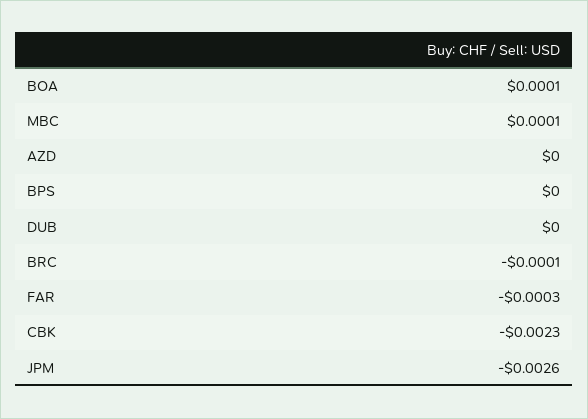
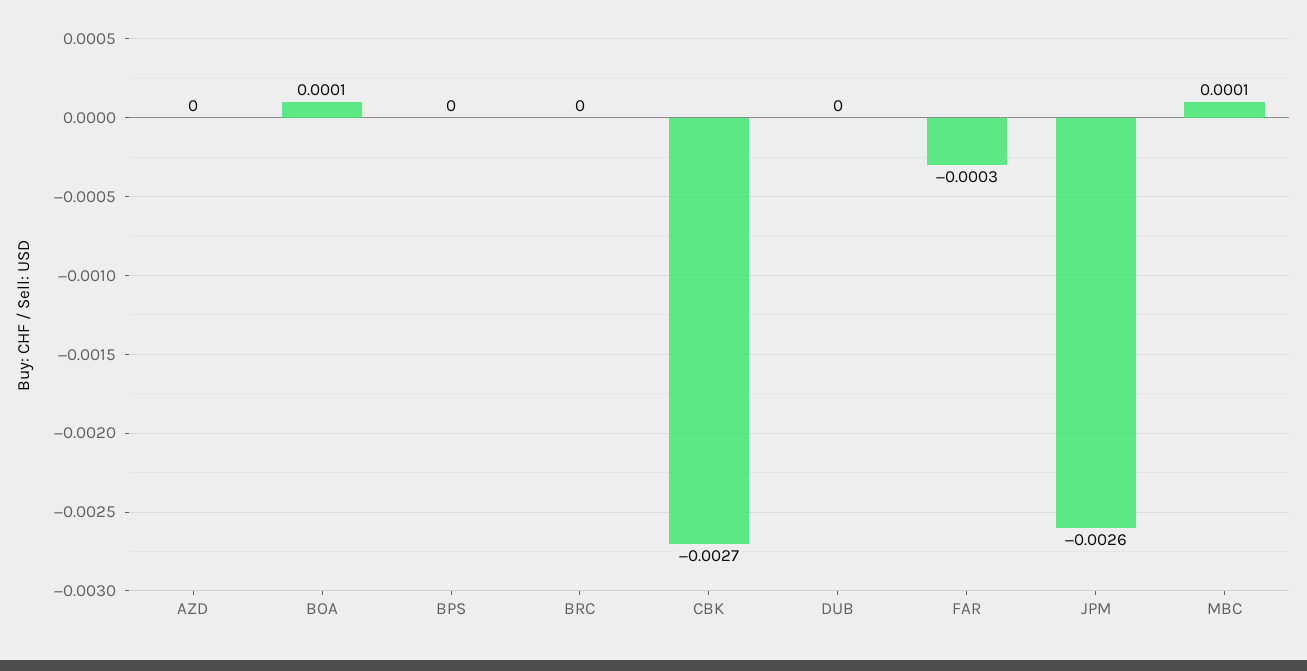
  {
    "BOA": 0.0001,
    "MBC": 0.0001,
    "AZD": 0,
    "BPS": 0,
    "DUB": 0,
-   "BRC": -0.0001,
+   "BRC": 0,
    "FAR": -0.0003,
-   "CBK": -0.0023,
+   "CBK": -0.0027,
    "JPM": -0.0026
  }

